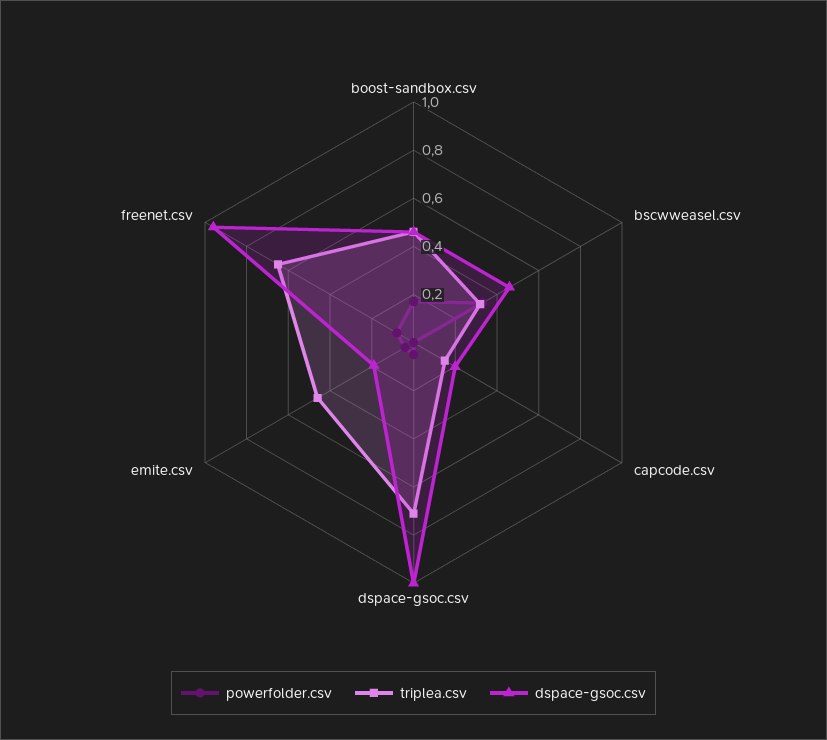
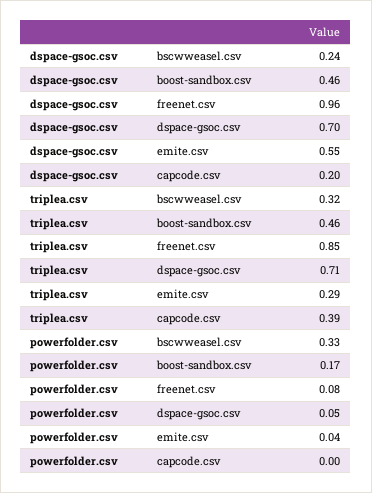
  {
    "powerfolder.csv": {
      "boost-sandbox.csv": 0.17,
      "bscwweasel.csv": 0.33,
      "capcode.csv": 0,
      "dspace-gsoc.csv": 0.05,
      "emite.csv": 0.04,
      "freenet.csv": 0.08
    },
    "triplea.csv": {
      "boost-sandbox.csv": 0.46,
      "bscwweasel.csv": 0.32,
-     "capcode.csv": 0.15,
+     "capcode.csv": 0.39,
      "dspace-gsoc.csv": 0.71,
-     "emite.csv": 0.45,
+     "emite.csv": 0.29,
-     "freenet.csv": 0.65
+     "freenet.csv": 0.85
    },
    "dspace-gsoc.csv": {
      "boost-sandbox.csv": 0.46,
-     "bscwweasel.csv": 0.45,
+     "bscwweasel.csv": 0.24,
      "capcode.csv": 0.2,
-     "dspace-gsoc.csv": 1,
+     "dspace-gsoc.csv": 0.7,
-     "emite.csv": 0.2,
+     "emite.csv": 0.55,
      "freenet.csv": 0.96
    }
  }

